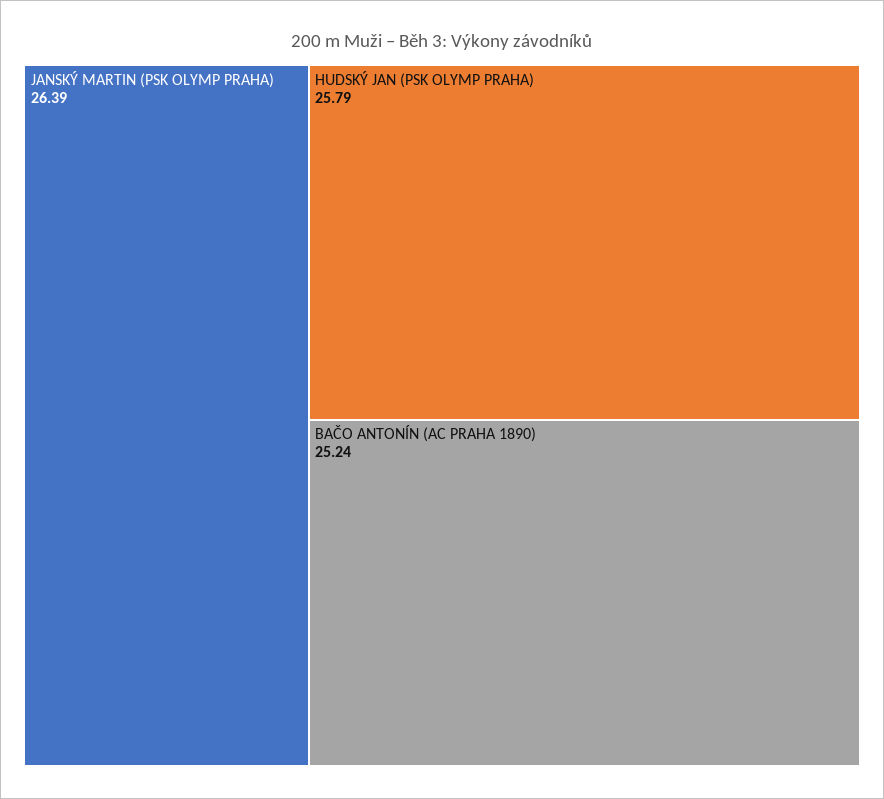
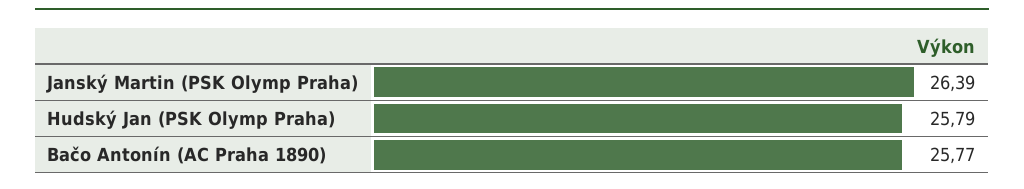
  {
    "JANSKÝ MARTIN (PSK OLYMP PRAHA)": 26.39,
    "HUDSKÝ JAN (PSK OLYMP PRAHA)": 25.79,
-   "BAČO ANTONÍN (AC PRAHA 1890)": 25.24
+   "BAČO ANTONÍN (AC PRAHA 1890)": 25.77
  }

